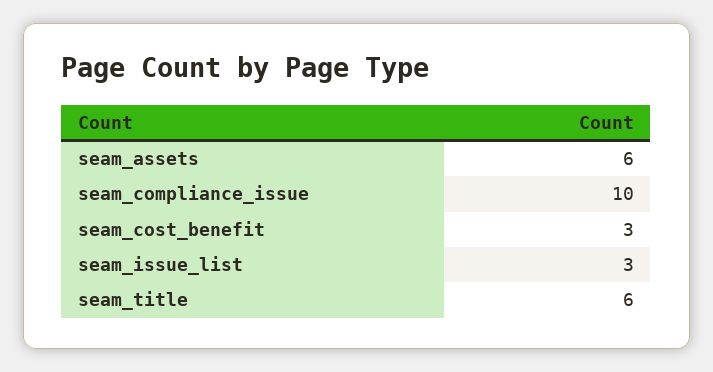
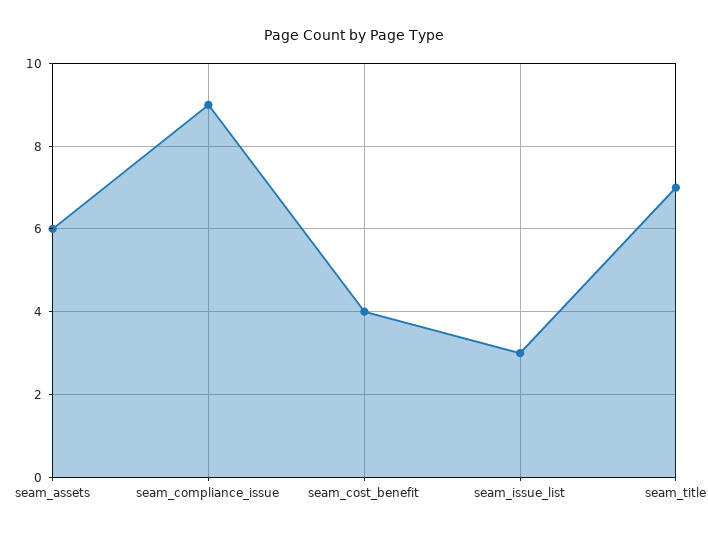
  {
    "seam_assets": 6,
-   "seam_compliance_issue": 10,
+   "seam_compliance_issue": 9,
-   "seam_cost_benefit": 3,
+   "seam_cost_benefit": 4,
    "seam_issue_list": 3,
-   "seam_title": 6
+   "seam_title": 7
  }

